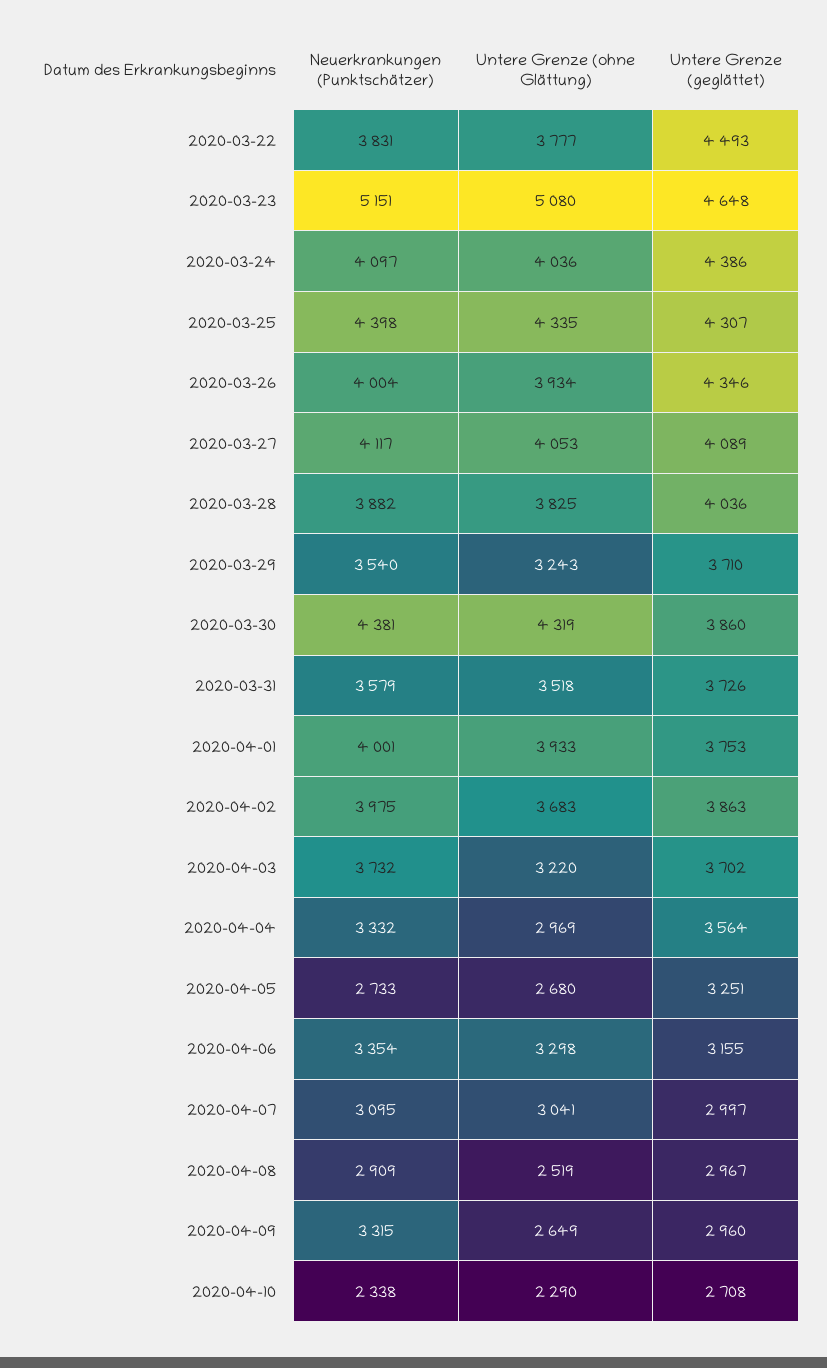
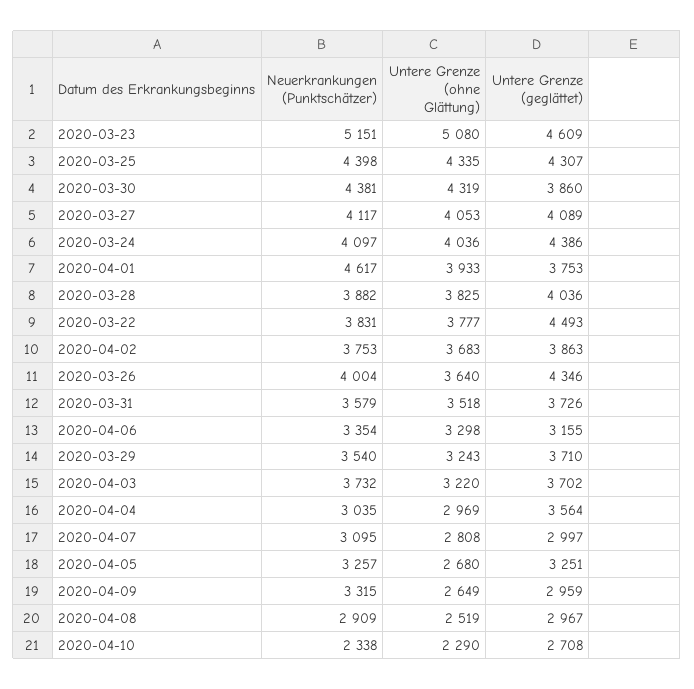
  {
    "Neuerkrankungen (Punktschätzer)": {
      "2020-03-22": 3831,
      "2020-03-23": 5151,
      "2020-03-24": 4097,
      "2020-03-25": 4398,
      "2020-03-26": 4004,
      "2020-03-27": 4117,
      "2020-03-28": 3882,
      "2020-03-29": 3540,
      "2020-03-30": 4381,
      "2020-03-31": 3579,
-     "2020-04-01": 4001,
+     "2020-04-01": 4617,
-     "2020-04-02": 3975,
+     "2020-04-02": 3753,
      "2020-04-03": 3732,
-     "2020-04-04": 3332,
+     "2020-04-04": 3035,
-     "2020-04-05": 2733,
+     "2020-04-05": 3257,
      "2020-04-06": 3354,
      "2020-04-07": 3095,
      "2020-04-08": 2909,
      "2020-04-09": 3315,
      "2020-04-10": 2338
    },
    "Untere Grenze (ohne Glättung)": {
      "2020-03-22": 3777,
      "2020-03-23": 5080,
      "2020-03-24": 4036,
      "2020-03-25": 4335,
-     "2020-03-26": 3934,
+     "2020-03-26": 3640,
      "2020-03-27": 4053,
      "2020-03-28": 3825,
      "2020-03-29": 3243,
      "2020-03-30": 4319,
      "2020-03-31": 3518,
      "2020-04-01": 3933,
      "2020-04-02": 3683,
      "2020-04-03": 3220,
      "2020-04-04": 2969,
      "2020-04-05": 2680,
      "2020-04-06": 3298,
-     "2020-04-07": 3041,
+     "2020-04-07": 2808,
      "2020-04-08": 2519,
      "2020-04-09": 2649,
      "2020-04-10": 2290
    },
    "Untere Grenze (geglättet)": {
      "2020-03-22": 4493,
-     "2020-03-23": 4648,
+     "2020-03-23": 4609,
      "2020-03-24": 4386,
      "2020-03-25": 4307,
      "2020-03-26": 4346,
      "2020-03-27": 4089,
      "2020-03-28": 4036,
      "2020-03-29": 3710,
      "2020-03-30": 3860,
      "2020-03-31": 3726,
      "2020-04-01": 3753,
      "2020-04-02": 3863,
      "2020-04-03": 3702,
      "2020-04-04": 3564,
      "2020-04-05": 3251,
      "2020-04-06": 3155,
      "2020-04-07": 2997,
      "2020-04-08": 2967,
-     "2020-04-09": 2960,
+     "2020-04-09": 2959,
      "2020-04-10": 2708
    }
  }

